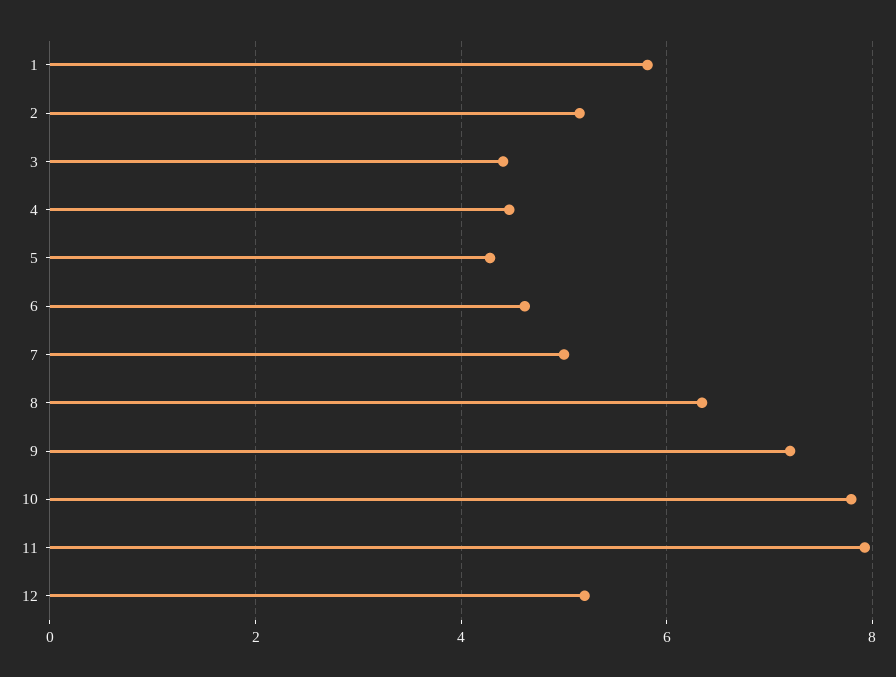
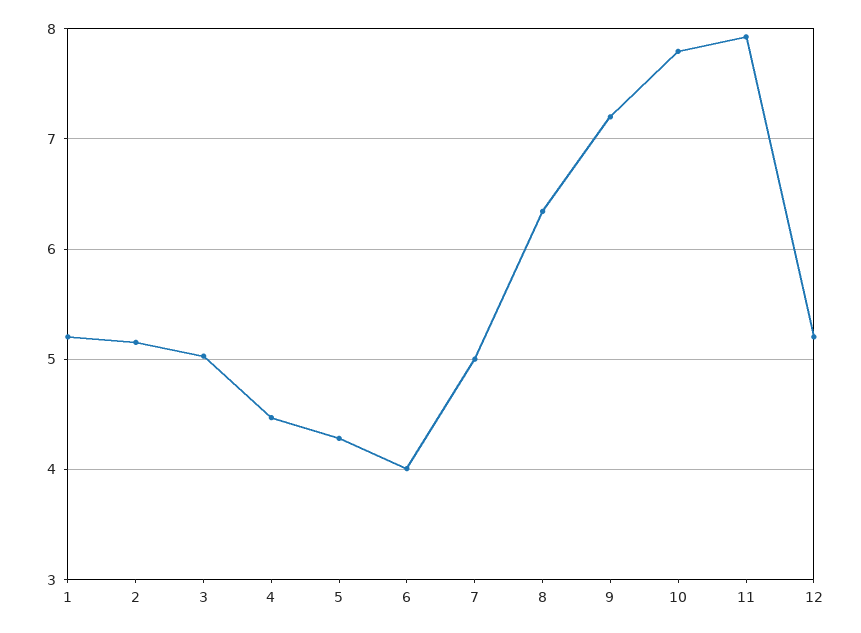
  {
-   "1": 5.8,
+   "1": 5.2,
    "2": 5.2,
-   "3": 4.4,
+   "3": 5,
    "4": 4.5,
    "5": 4.3,
-   "6": 4.6,
+   "6": 4,
    "7": 5,
    "8": 6.3,
    "9": 7.2,
    "10": 7.8,
    "11": 7.9,
    "12": 5.2
  }

